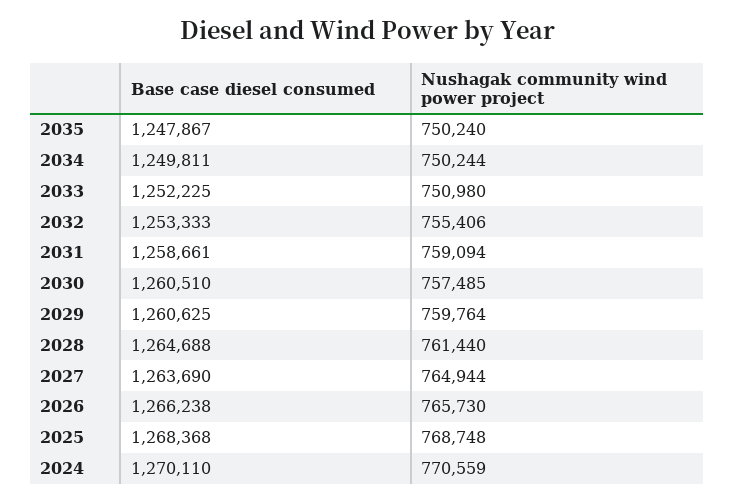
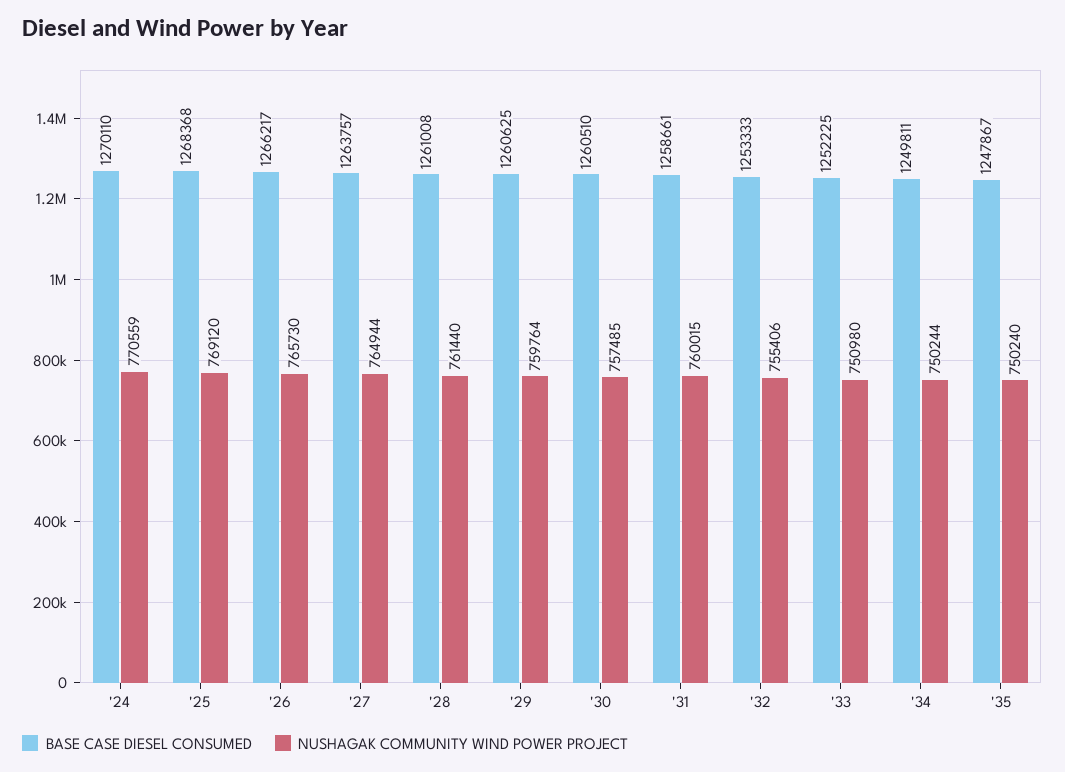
  {
    "Base case diesel consumed": {
      "2035": 1247867,
      "2034": 1249811,
      "2033": 1252225,
      "2032": 1253333,
      "2031": 1258661,
      "2030": 1260510,
      "2029": 1260625,
-     "2028": 1264688,
+     "2028": 1261008,
-     "2027": 1263690,
+     "2027": 1263757,
-     "2026": 1266238,
+     "2026": 1266217,
      "2025": 1268368,
      "2024": 1270110
    },
    "Nushagak community wind power project": {
      "2035": 750240,
      "2034": 750244,
      "2033": 750980,
      "2032": 755406,
-     "2031": 759094,
+     "2031": 760015,
      "2030": 757485,
      "2029": 759764,
      "2028": 761440,
      "2027": 764944,
      "2026": 765730,
-     "2025": 768748,
+     "2025": 769120,
      "2024": 770559
    }
  }

